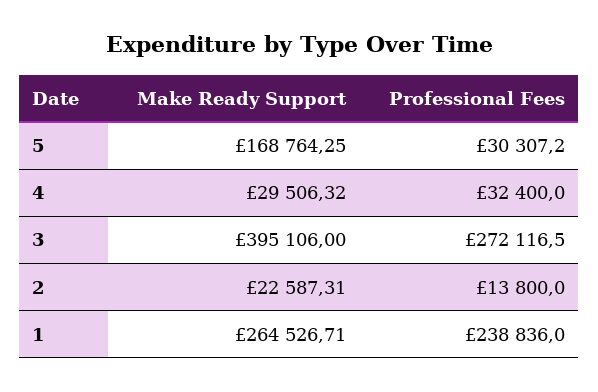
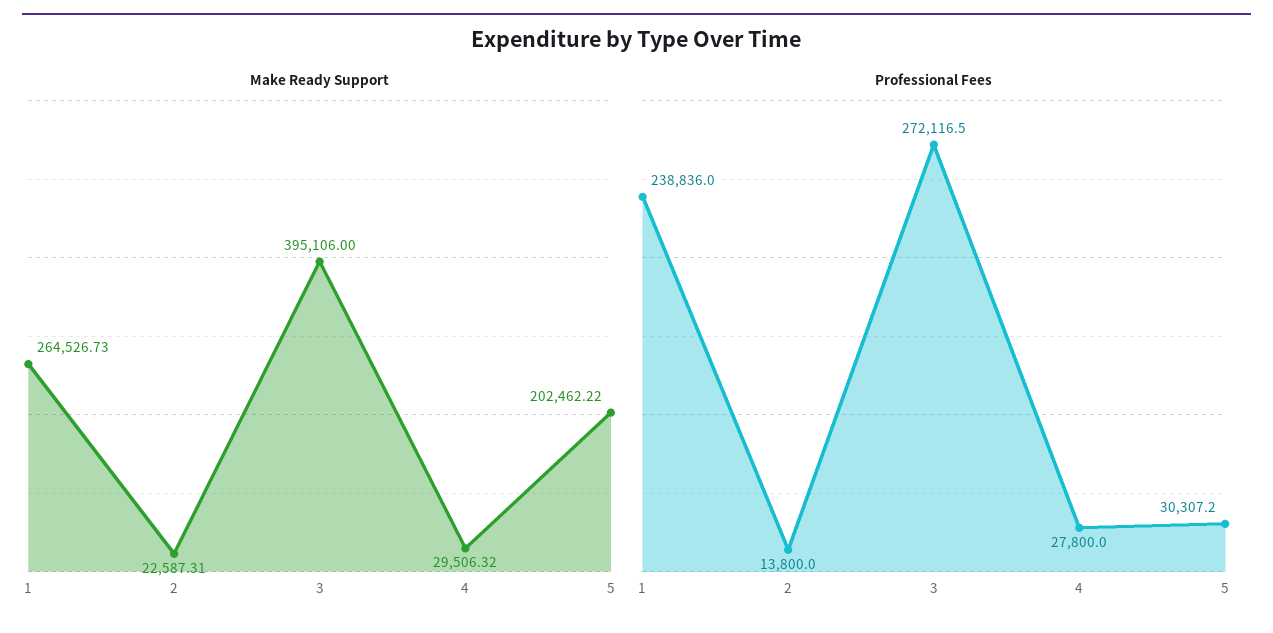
  {
    "Make Ready Support": {
-     "5": 168764.25,
+     "5": 202462.22,
      "4": 29506.32,
      "3": 395106,
      "2": 22587.31,
-     "1": 264526.71
+     "1": 264526.73
    },
    "Professional Fees": {
      "5": 30307.2,
-     "4": 32400,
+     "4": 27800,
      "3": 272116.5,
      "2": 13800,
      "1": 238836
    }
  }

